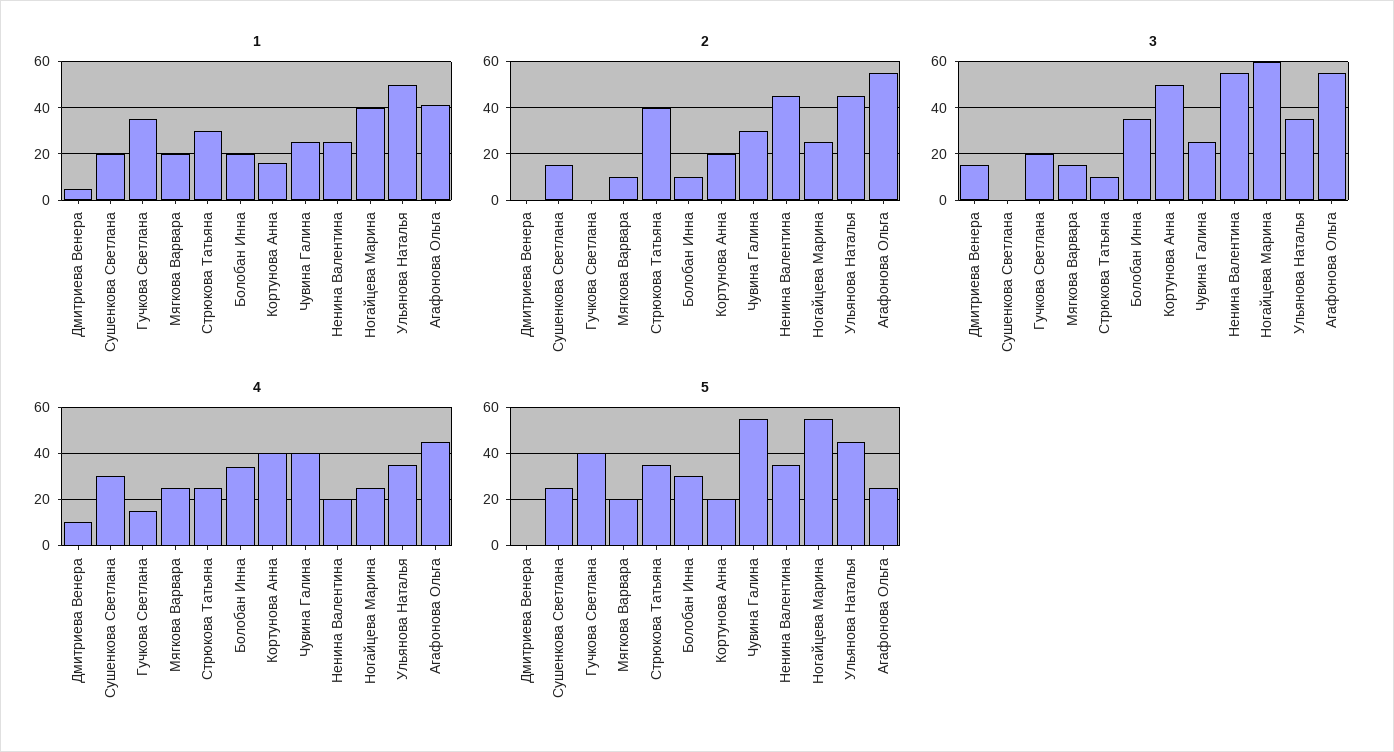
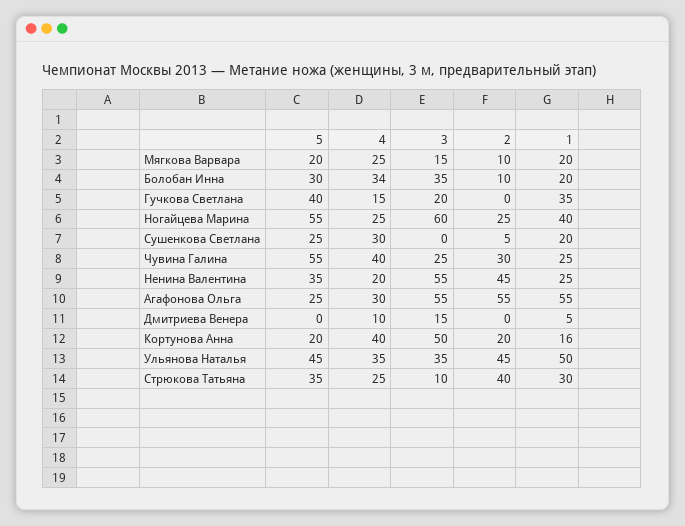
  {
    "1": {
      "Дмитриева Венера": 5,
      "Сушенкова Светлана": 20,
      "Гучкова Светлана": 35,
      "Мягкова Варвара": 20,
      "Стрюкова Татьяна": 30,
      "Болобан Инна": 20,
      "Кортунова Анна": 16,
      "Чувина Галина": 25,
      "Ненина Валентина": 25,
      "Ногайцева Марина": 40,
      "Ульянова Наталья": 50,
-     "Агафонова Ольга": 40
+     "Агафонова Ольга": 55
    },
    "2": {
      "Дмитриева Венера": 0,
-     "Сушенкова Светлана": 15,
+     "Сушенкова Светлана": 5,
      "Гучкова Светлана": 0,
      "Мягкова Варвара": 10,
      "Стрюкова Татьяна": 40,
      "Болобан Инна": 10,
      "Кортунова Анна": 20,
      "Чувина Галина": 30,
      "Ненина Валентина": 45,
      "Ногайцева Марина": 25,
      "Ульянова Наталья": 45,
      "Агафонова Ольга": 55
    },
    "3": {
      "Дмитриева Венера": 15,
      "Сушенкова Светлана": 0,
      "Гучкова Светлана": 20,
      "Мягкова Варвара": 15,
      "Стрюкова Татьяна": 10,
      "Болобан Инна": 35,
      "Кортунова Анна": 50,
      "Чувина Галина": 25,
      "Ненина Валентина": 55,
      "Ногайцева Марина": 60,
      "Ульянова Наталья": 35,
      "Агафонова Ольга": 55
    },
    "4": {
      "Дмитриева Венера": 10,
      "Сушенкова Светлана": 30,
      "Гучкова Светлана": 15,
      "Мягкова Варвара": 25,
      "Стрюкова Татьяна": 25,
      "Болобан Инна": 34,
      "Кортунова Анна": 40,
      "Чувина Галина": 40,
      "Ненина Валентина": 20,
      "Ногайцева Марина": 25,
      "Ульянова Наталья": 35,
-     "Агафонова Ольга": 45
+     "Агафонова Ольга": 30
    },
    "5": {
      "Дмитриева Венера": 0,
      "Сушенкова Светлана": 25,
      "Гучкова Светлана": 40,
      "Мягкова Варвара": 20,
      "Стрюкова Татьяна": 35,
      "Болобан Инна": 30,
      "Кортунова Анна": 20,
      "Чувина Галина": 55,
      "Ненина Валентина": 35,
      "Ногайцева Марина": 55,
      "Ульянова Наталья": 45,
      "Агафонова Ольга": 25
    }
  }

